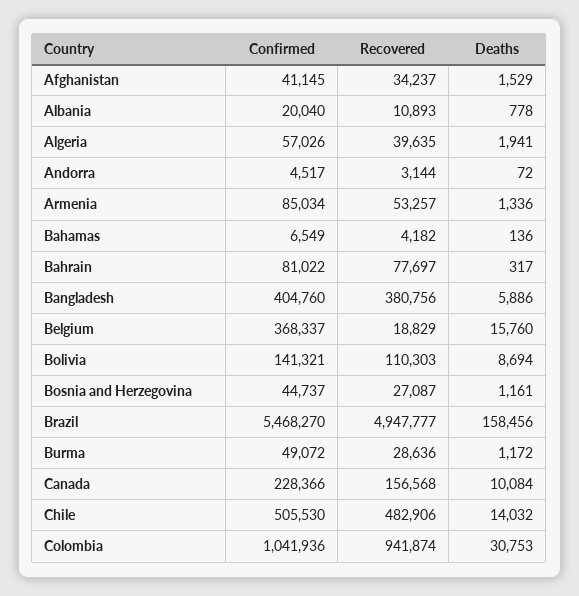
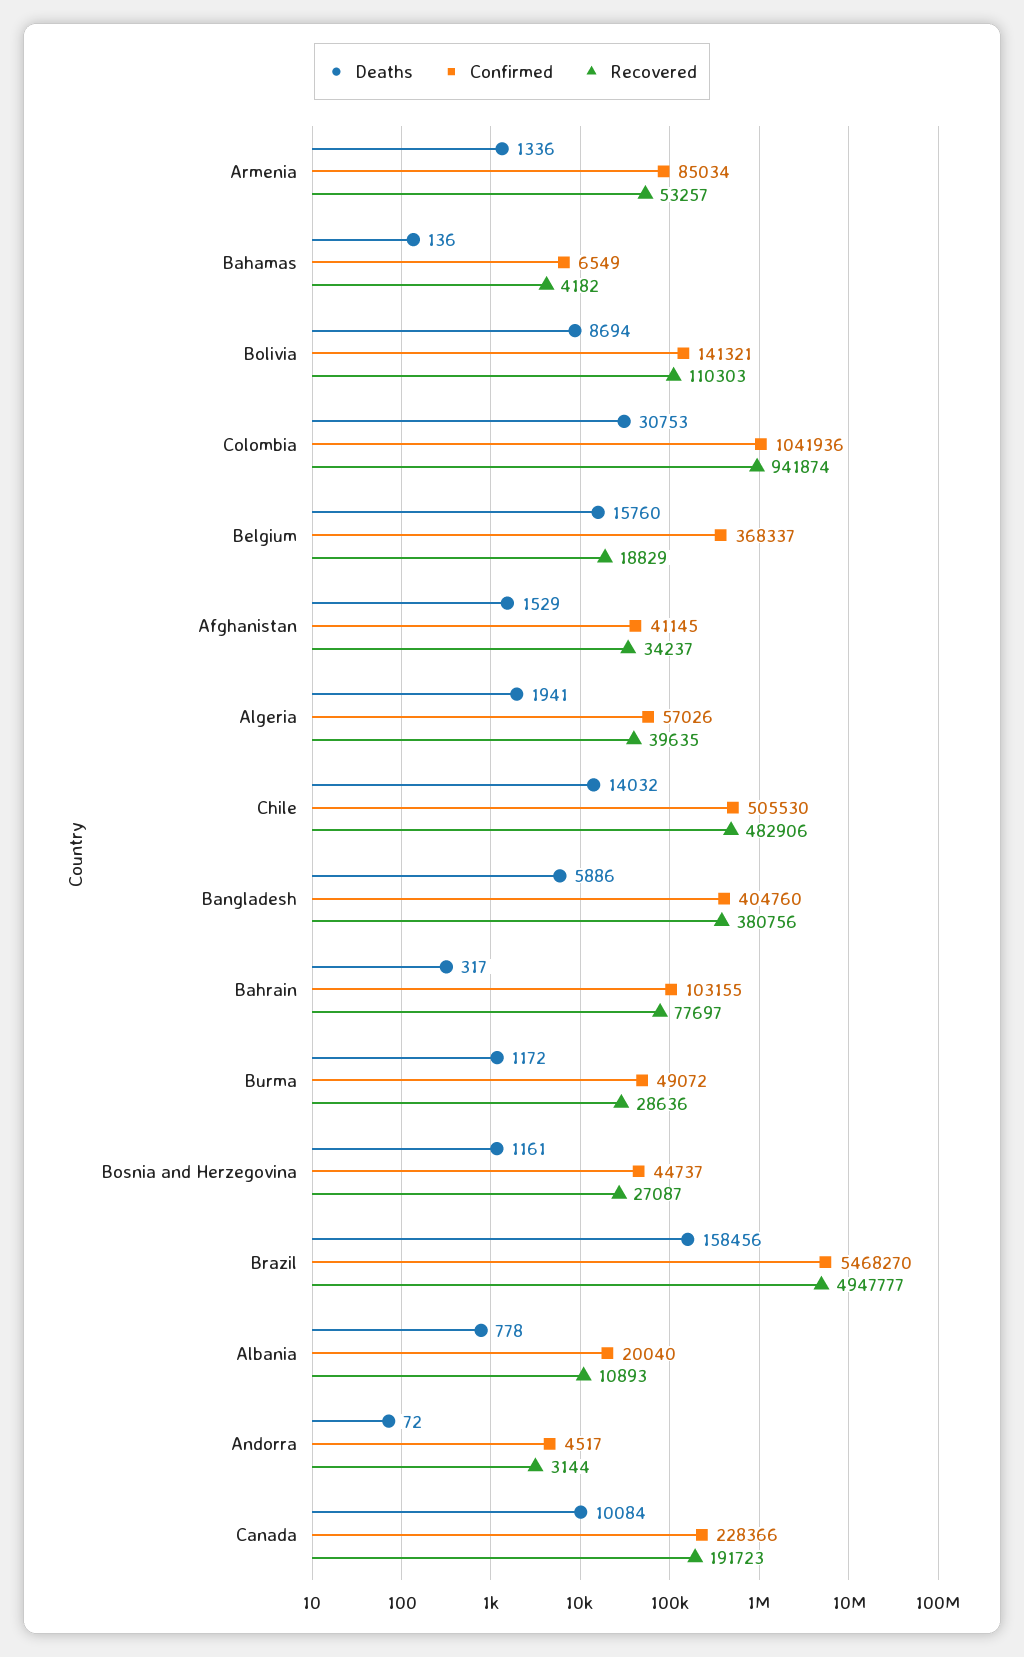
  {
    "Confirmed": {
      "Afghanistan": 41145,
      "Albania": 20040,
      "Algeria": 57026,
      "Andorra": 4517,
      "Armenia": 85034,
      "Bahamas": 6549,
-     "Bahrain": 81022,
+     "Bahrain": 103155,
      "Bangladesh": 404760,
      "Belgium": 368337,
      "Bolivia": 141321,
      "Bosnia and Herzegovina": 44737,
      "Brazil": 5468270,
      "Burma": 49072,
      "Canada": 228366,
      "Chile": 505530,
      "Colombia": 1041936
    },
    "Recovered": {
      "Afghanistan": 34237,
      "Albania": 10893,
      "Algeria": 39635,
      "Andorra": 3144,
      "Armenia": 53257,
      "Bahamas": 4182,
      "Bahrain": 77697,
      "Bangladesh": 380756,
      "Belgium": 18829,
      "Bolivia": 110303,
      "Bosnia and Herzegovina": 27087,
      "Brazil": 4947777,
      "Burma": 28636,
-     "Canada": 156568,
+     "Canada": 191723,
      "Chile": 482906,
      "Colombia": 941874
    },
    "Deaths": {
      "Afghanistan": 1529,
      "Albania": 778,
      "Algeria": 1941,
      "Andorra": 72,
      "Armenia": 1336,
      "Bahamas": 136,
      "Bahrain": 317,
      "Bangladesh": 5886,
      "Belgium": 15760,
      "Bolivia": 8694,
      "Bosnia and Herzegovina": 1161,
      "Brazil": 158456,
      "Burma": 1172,
      "Canada": 10084,
      "Chile": 14032,
      "Colombia": 30753
    }
  }

